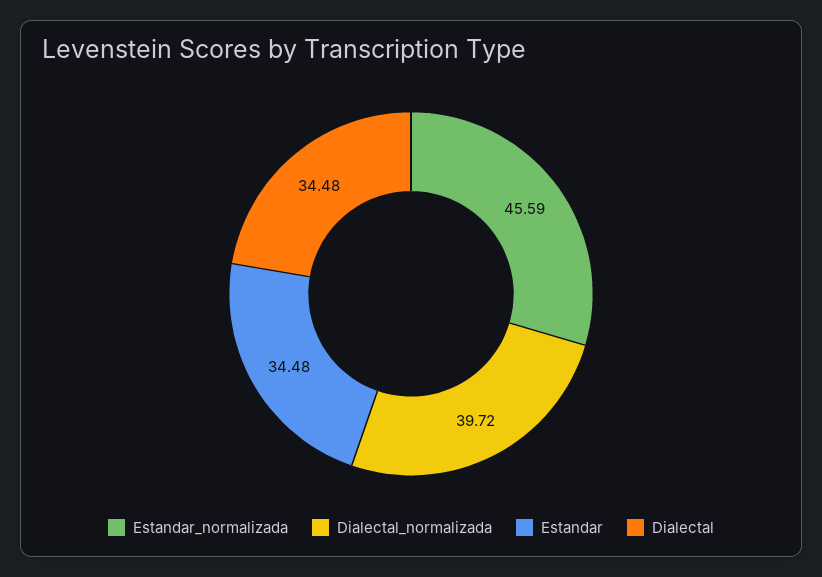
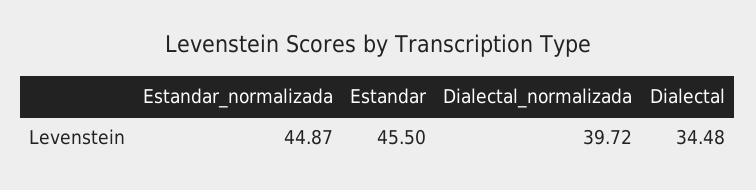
  {
-   "Estandar_normalizada": 45.59,
+   "Estandar_normalizada": 44.87,
    "Dialectal_normalizada": 39.72,
-   "Estandar": 34.48,
+   "Estandar": 45.5,
    "Dialectal": 34.48
  }

